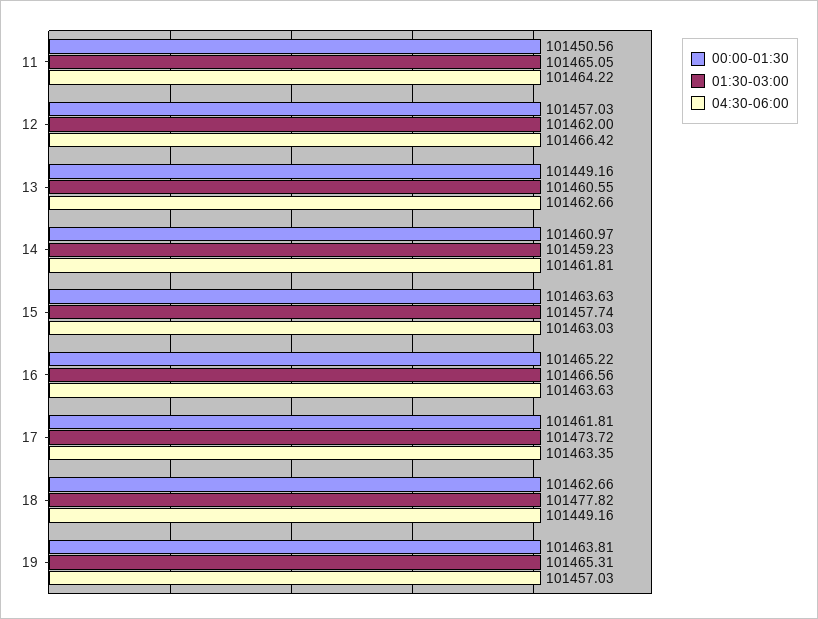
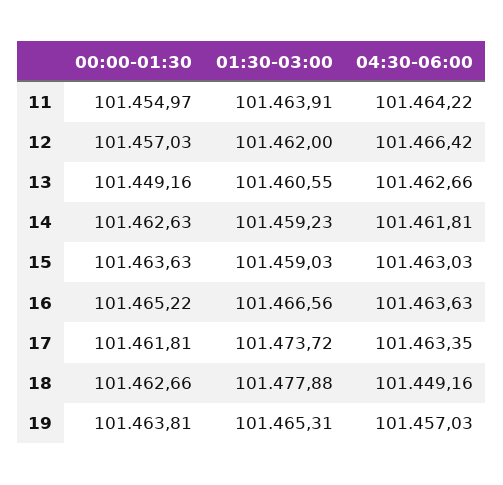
  {
    "00:00-01:30": {
-     "11": 101450.56,
+     "11": 101454.97,
      "12": 101457.03,
      "13": 101449.16,
-     "14": 101460.97,
+     "14": 101462.63,
      "15": 101463.63,
      "16": 101465.22,
      "17": 101461.81,
      "18": 101462.66,
      "19": 101463.81
    },
    "01:30-03:00": {
-     "11": 101465.05,
+     "11": 101463.91,
      "12": 101462,
      "13": 101460.55,
      "14": 101459.23,
-     "15": 101457.74,
+     "15": 101459.03,
      "16": 101466.56,
      "17": 101473.72,
-     "18": 101477.82,
+     "18": 101477.88,
      "19": 101465.31
    },
    "04:30-06:00": {
      "11": 101464.22,
      "12": 101466.42,
      "13": 101462.66,
      "14": 101461.81,
      "15": 101463.03,
      "16": 101463.63,
      "17": 101463.35,
      "18": 101449.16,
      "19": 101457.03
    }
  }

